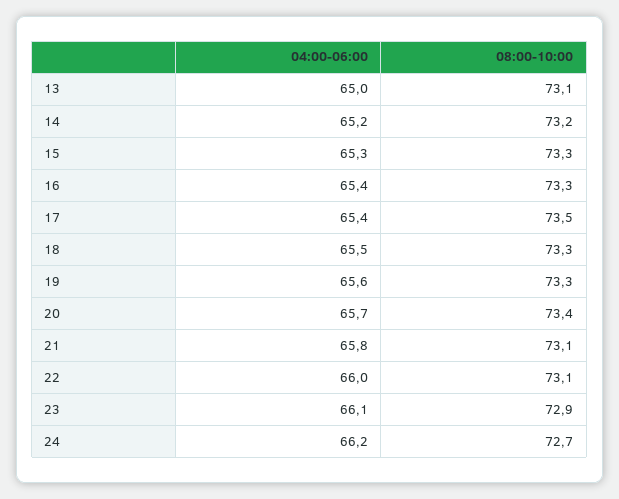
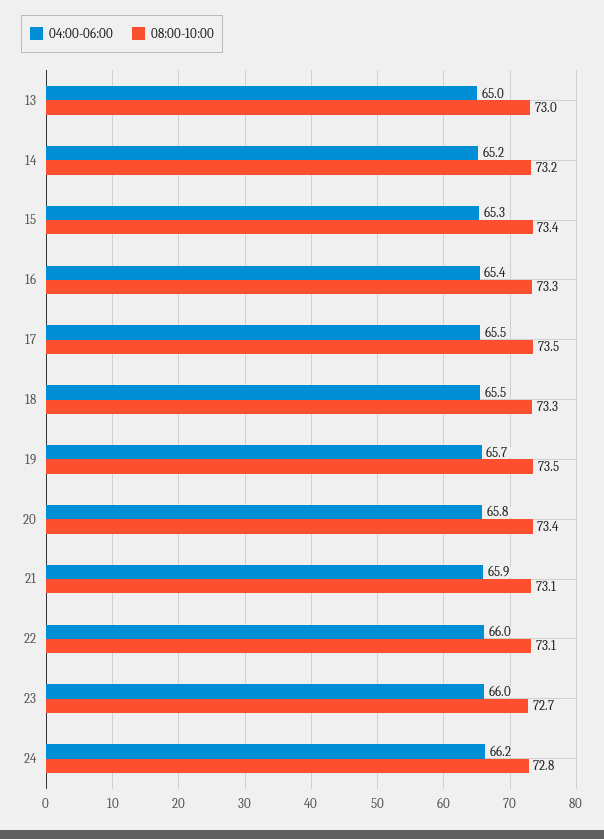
  {
    "04:00-06:00": {
      "13": 65,
      "14": 65.2,
      "15": 65.3,
      "16": 65.4,
-     "17": 65.4,
+     "17": 65.5,
      "18": 65.5,
-     "19": 65.6,
+     "19": 65.7,
-     "20": 65.7,
+     "20": 65.8,
-     "21": 65.8,
+     "21": 65.9,
      "22": 66,
-     "23": 66.1,
+     "23": 66,
      "24": 66.2
    },
    "08:00-10:00": {
-     "13": 73.1,
+     "13": 73,
      "14": 73.2,
-     "15": 73.3,
+     "15": 73.4,
      "16": 73.3,
      "17": 73.5,
      "18": 73.3,
-     "19": 73.3,
+     "19": 73.5,
      "20": 73.4,
      "21": 73.1,
      "22": 73.1,
-     "23": 72.9,
+     "23": 72.7,
-     "24": 72.7
+     "24": 72.8
    }
  }

